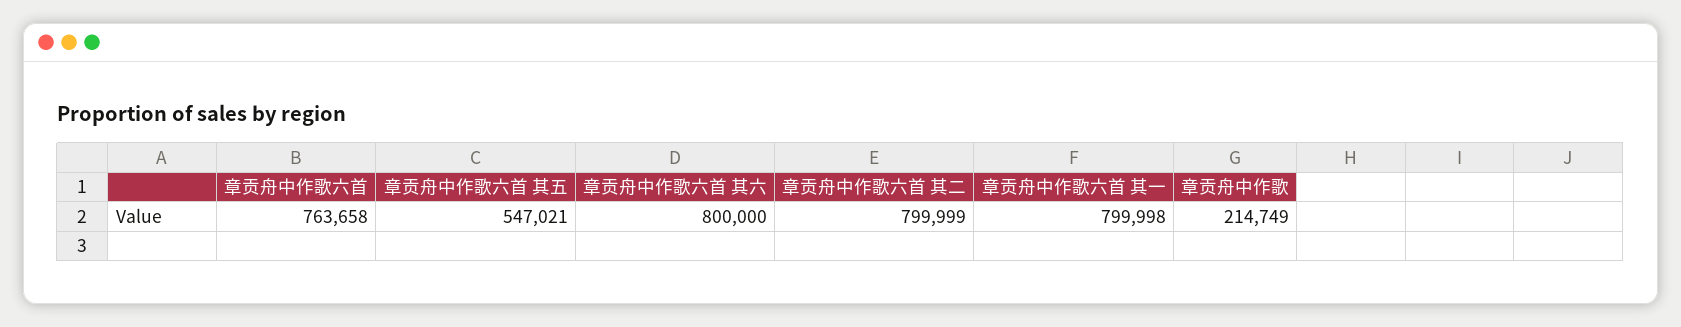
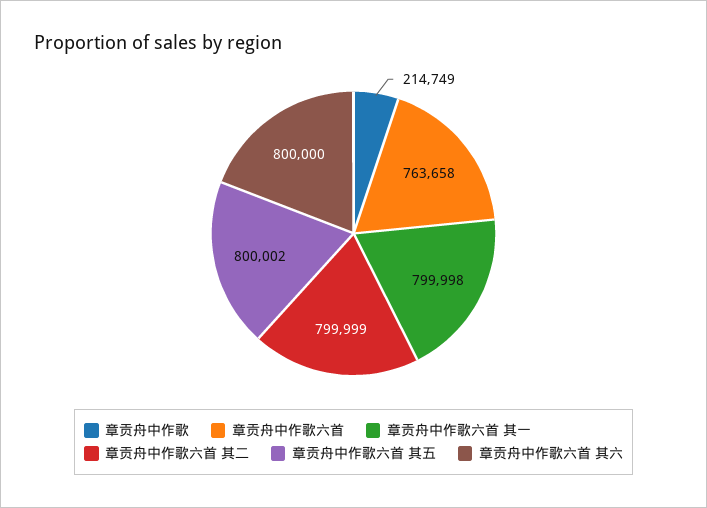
  {
    "章贡舟中作歌六首": 763658,
-   "章贡舟中作歌六首 其五": 547021,
+   "章贡舟中作歌六首 其五": 800002,
    "章贡舟中作歌六首 其六": 800000,
    "章贡舟中作歌六首 其二": 799999,
    "章贡舟中作歌六首 其一": 799998,
    "章贡舟中作歌": 214749
  }

